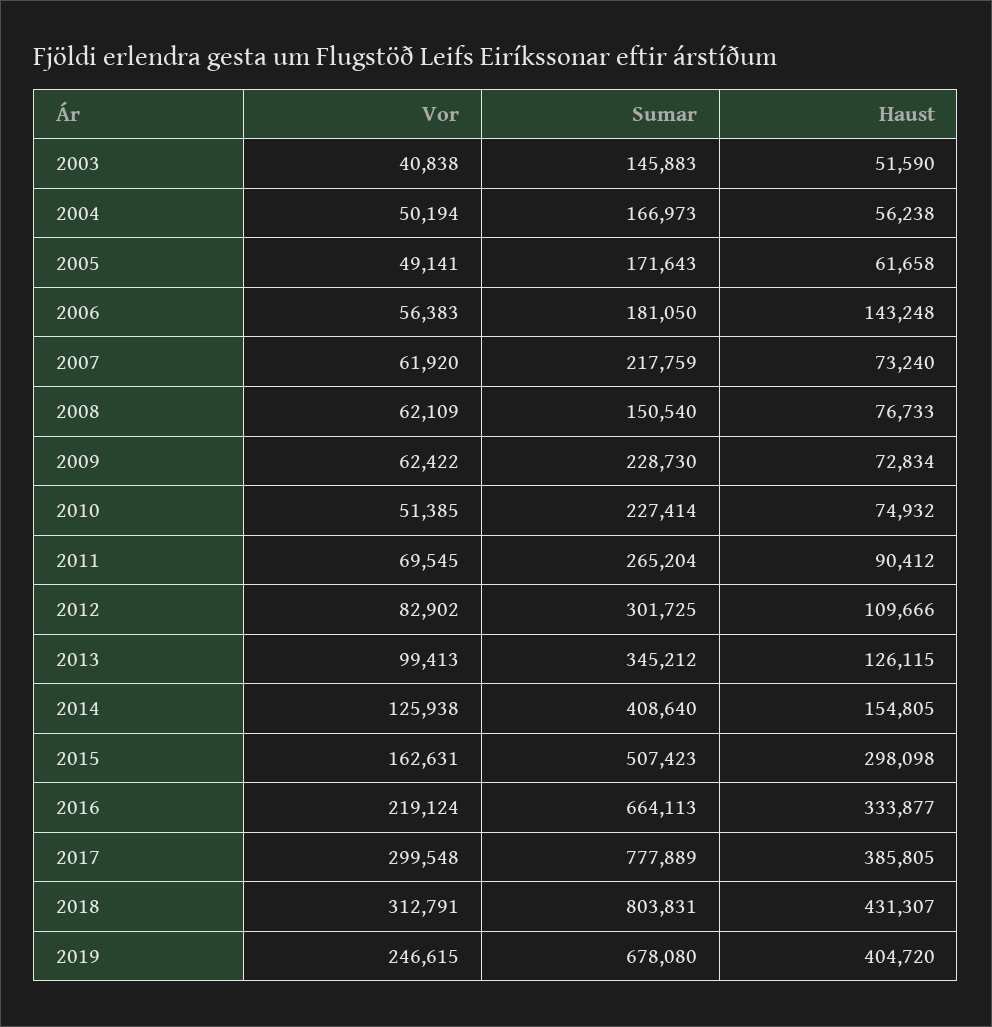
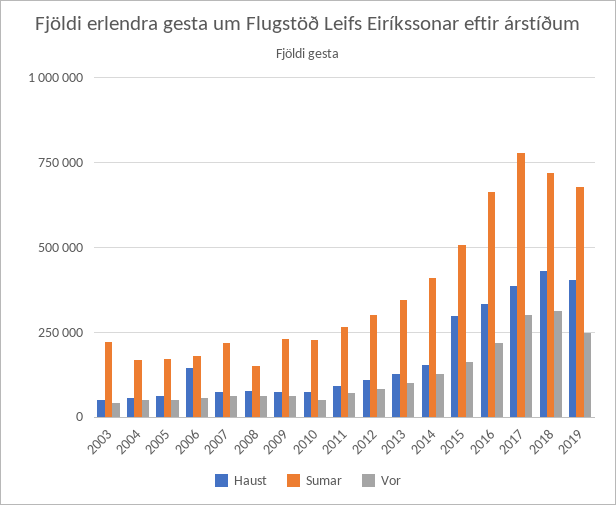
  {
    "Vor": {
      "2003": 40838,
      "2004": 50194,
      "2005": 49141,
      "2006": 56383,
      "2007": 61920,
      "2008": 62109,
      "2009": 62422,
      "2010": 51385,
      "2011": 69545,
      "2012": 82902,
      "2013": 99413,
      "2014": 125938,
      "2015": 162631,
      "2016": 219124,
      "2017": 299548,
      "2018": 312791,
      "2019": 246615
    },
    "Sumar": {
-     "2003": 145883,
+     "2003": 225000,
      "2004": 166973,
      "2005": 171643,
      "2006": 181050,
      "2007": 217759,
      "2008": 150540,
      "2009": 228730,
      "2010": 227414,
      "2011": 265204,
      "2012": 301725,
      "2013": 345212,
      "2014": 408640,
      "2015": 507423,
      "2016": 664113,
      "2017": 777889,
-     "2018": 803831,
+     "2018": 725000,
      "2019": 678080
    },
    "Haust": {
      "2003": 51590,
      "2004": 56238,
      "2005": 61658,
      "2006": 143248,
      "2007": 73240,
      "2008": 76733,
      "2009": 72834,
      "2010": 74932,
      "2011": 90412,
      "2012": 109666,
      "2013": 126115,
      "2014": 154805,
      "2015": 298098,
      "2016": 333877,
      "2017": 385805,
      "2018": 431307,
      "2019": 404720
    }
  }

